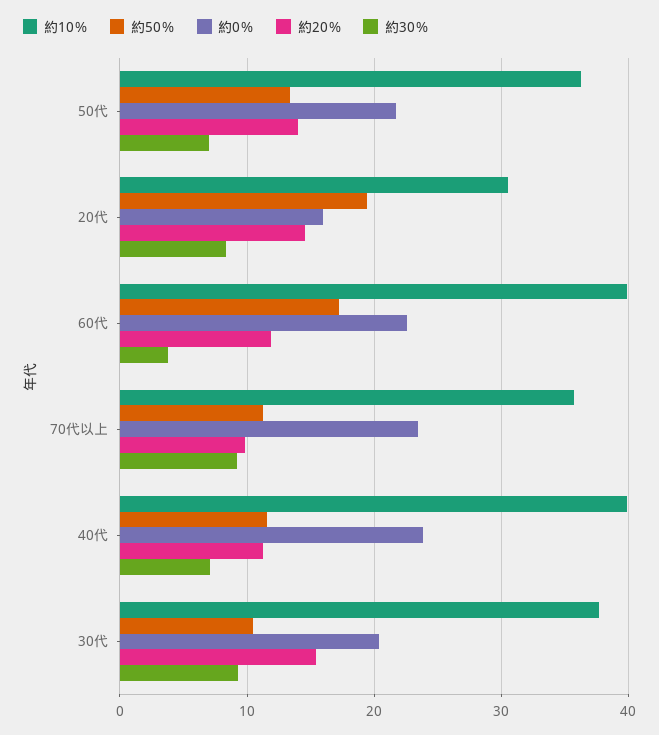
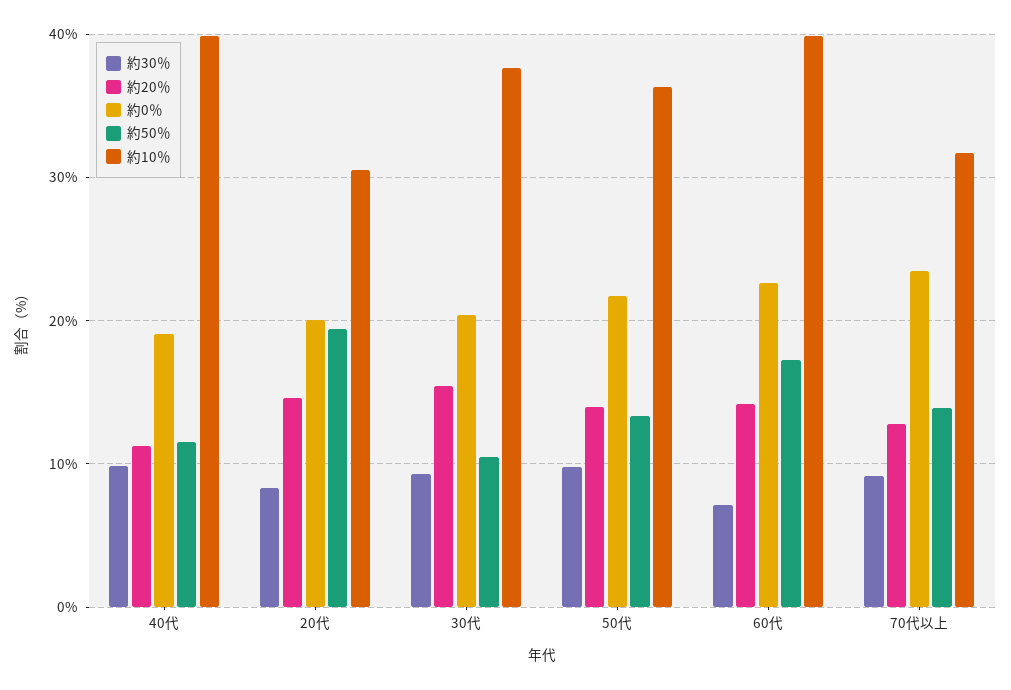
  {
    "約10％": {
      "50代": 36,
      "20代": 31,
      "60代": 40,
-     "70代以上": 36,
+     "70代以上": 32,
      "40代": 40,
      "30代": 38
    },
    "約50％": {
      "50代": 13,
      "20代": 19,
      "60代": 17,
-     "70代以上": 11,
+     "70代以上": 14,
      "40代": 12,
      "30代": 10
    },
    "約0％": {
      "50代": 22,
-     "20代": 16,
+     "20代": 20,
      "60代": 23,
      "70代以上": 23,
-     "40代": 24,
+     "40代": 19,
      "30代": 20
    },
    "約20％": {
      "50代": 14,
      "20代": 15,
-     "60代": 12,
+     "60代": 14,
-     "70代以上": 10,
+     "70代以上": 13,
      "40代": 11,
      "30代": 15
    },
    "約30％": {
-     "50代": 7,
+     "50代": 10,
      "20代": 8,
-     "60代": 4,
+     "60代": 7,
      "70代以上": 9,
-     "40代": 7,
+     "40代": 10,
      "30代": 9
    }
  }

